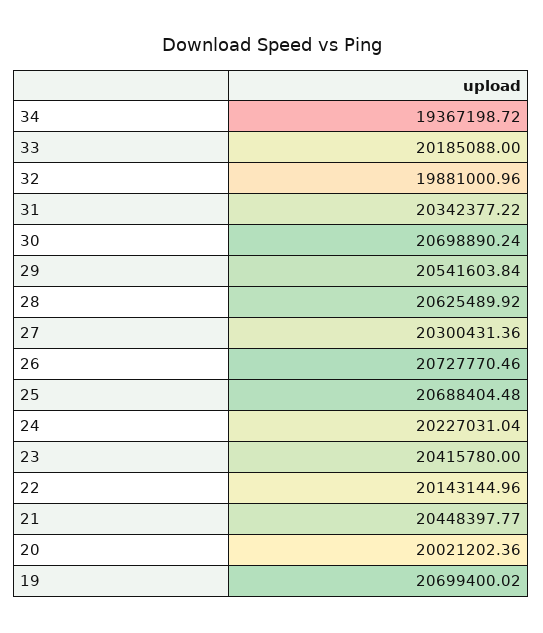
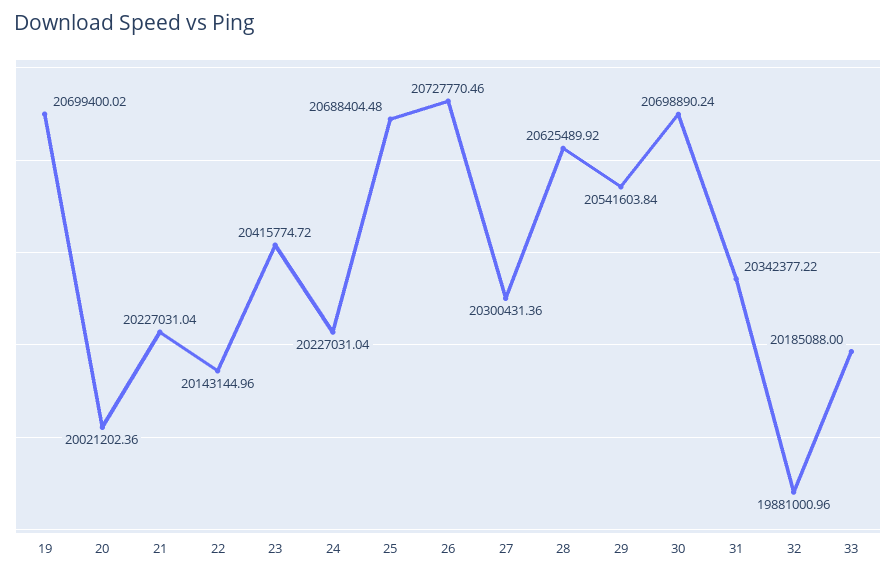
  {
-   "34": 19367198.72,
    "33": 20185088,
    "32": 19881000.96,
    "31": 20342377.22,
    "30": 20698890.24,
    "29": 20541603.84,
    "28": 20625489.92,
    "27": 20300431.36,
    "26": 20727770.46,
    "25": 20688404.48,
    "24": 20227031.04,
-   "23": 20415780,
+   "23": 20415774.72,
    "22": 20143144.96,
-   "21": 20448397.77,
+   "21": 20227031.04,
    "20": 20021202.36,
    "19": 20699400.02
  }

